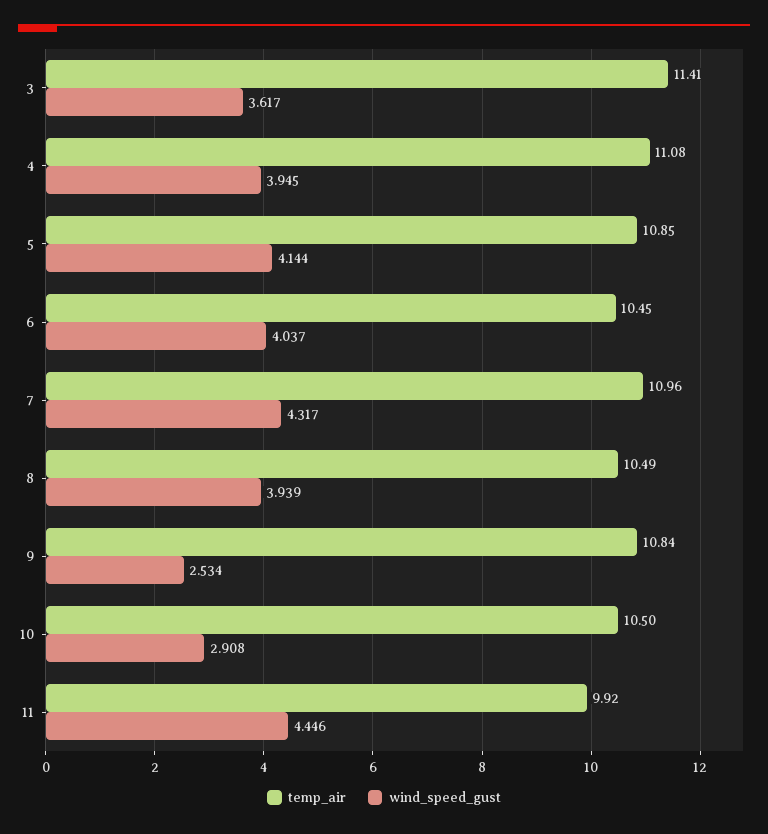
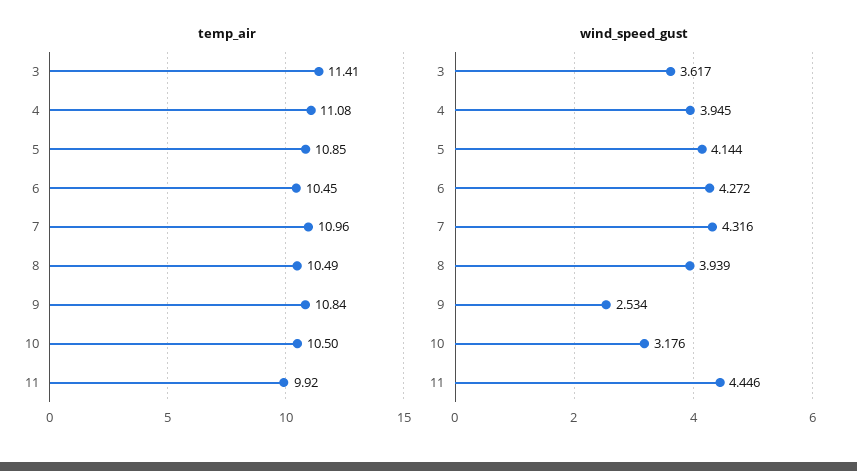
  {
    "temp_air": {
      "3": 11.41,
      "4": 11.08,
      "5": 10.85,
      "6": 10.45,
      "7": 10.96,
      "8": 10.49,
      "9": 10.84,
      "10": 10.5,
      "11": 9.92
    },
    "wind_speed_gust": {
      "3": 3.617,
      "4": 3.945,
      "5": 4.144,
-     "6": 4.037,
+     "6": 4.272,
-     "7": 4.317,
+     "7": 4.316,
      "8": 3.939,
      "9": 2.534,
-     "10": 2.908,
+     "10": 3.176,
      "11": 4.446
    }
  }

